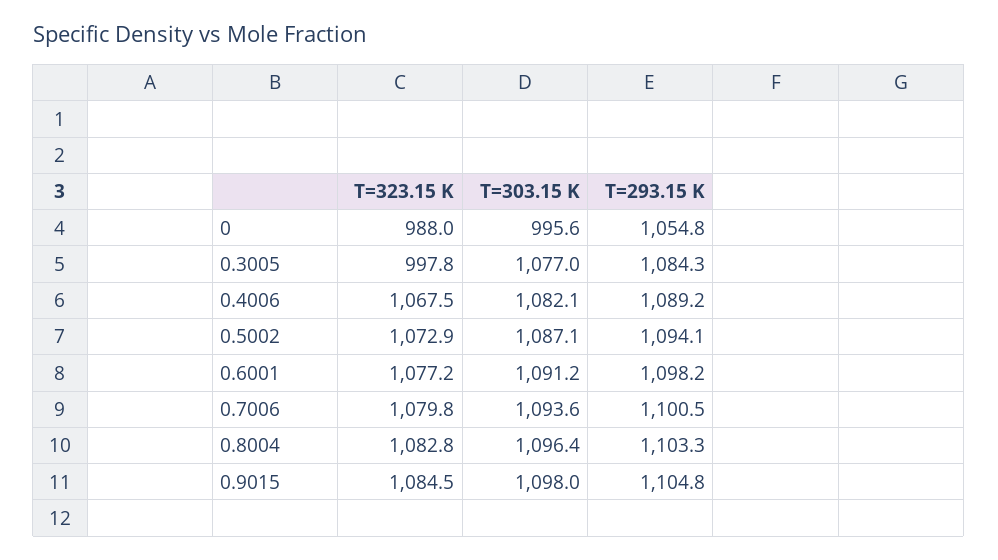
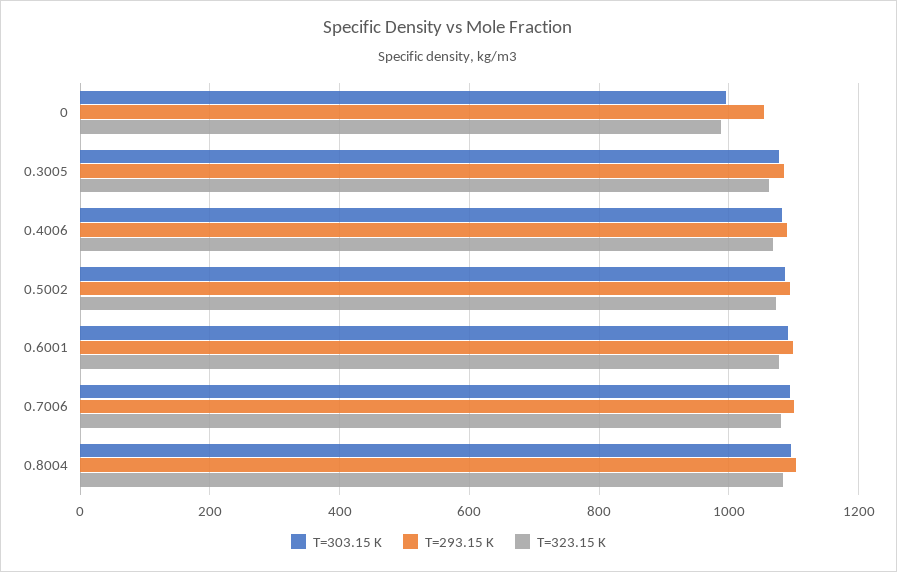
  {
    "T=323.15 K": {
      "0": 988,
-     "0.3005": 997.8,
+     "0.3005": 1060,
      "0.4006": 1067.5,
      "0.5002": 1072.9,
      "0.6001": 1077.2,
      "0.7006": 1079.8,
-     "0.8004": 1082.8,
+     "0.8004": 1082.8
-     "0.9015": 1084.5
    },
    "T=303.15 K": {
      "0": 995.6,
      "0.3005": 1077,
      "0.4006": 1082.1,
      "0.5002": 1087.1,
      "0.6001": 1091.2,
      "0.7006": 1093.6,
-     "0.8004": 1096.4,
+     "0.8004": 1096.4
-     "0.9015": 1098
    },
    "T=293.15 K": {
      "0": 1054.8,
      "0.3005": 1084.3,
      "0.4006": 1089.2,
      "0.5002": 1094.1,
      "0.6001": 1098.2,
      "0.7006": 1100.5,
-     "0.8004": 1103.3,
+     "0.8004": 1103.3
-     "0.9015": 1104.8
    }
  }

